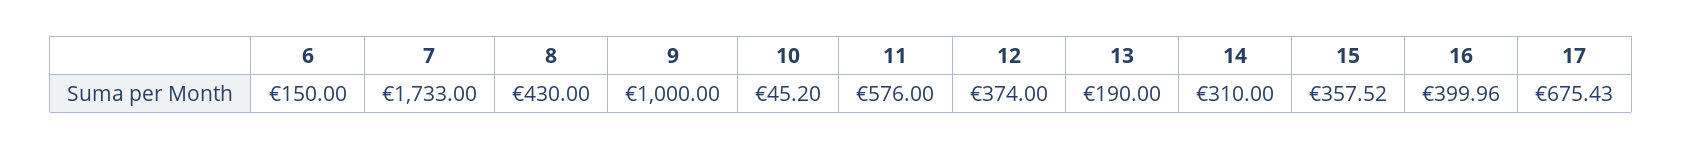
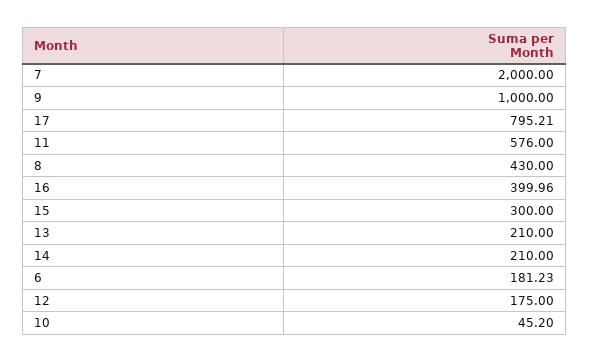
  {
-   "6": 150,
+   "6": 181.23,
-   "7": 1733,
+   "7": 2000,
    "8": 430,
    "9": 1000,
    "10": 45.2,
    "11": 576,
-   "12": 374,
+   "12": 175,
-   "13": 190,
+   "13": 210,
-   "14": 310,
+   "14": 210,
-   "15": 357.52,
+   "15": 300,
    "16": 399.96,
-   "17": 675.43
+   "17": 795.21
  }

